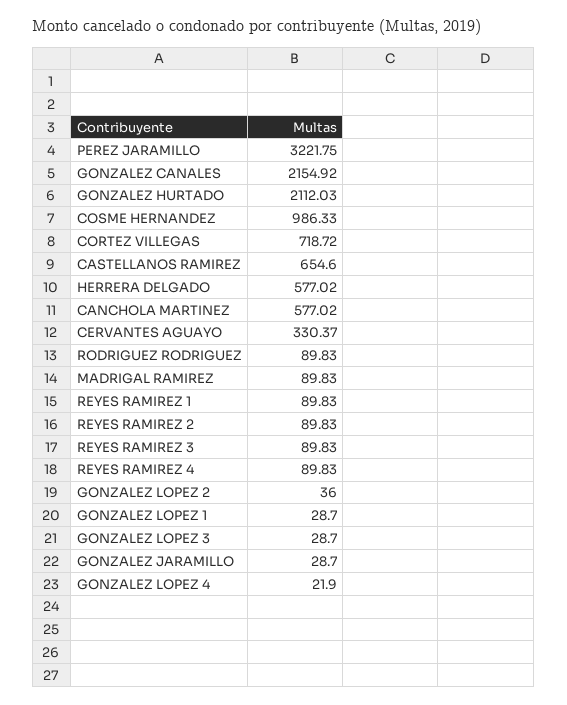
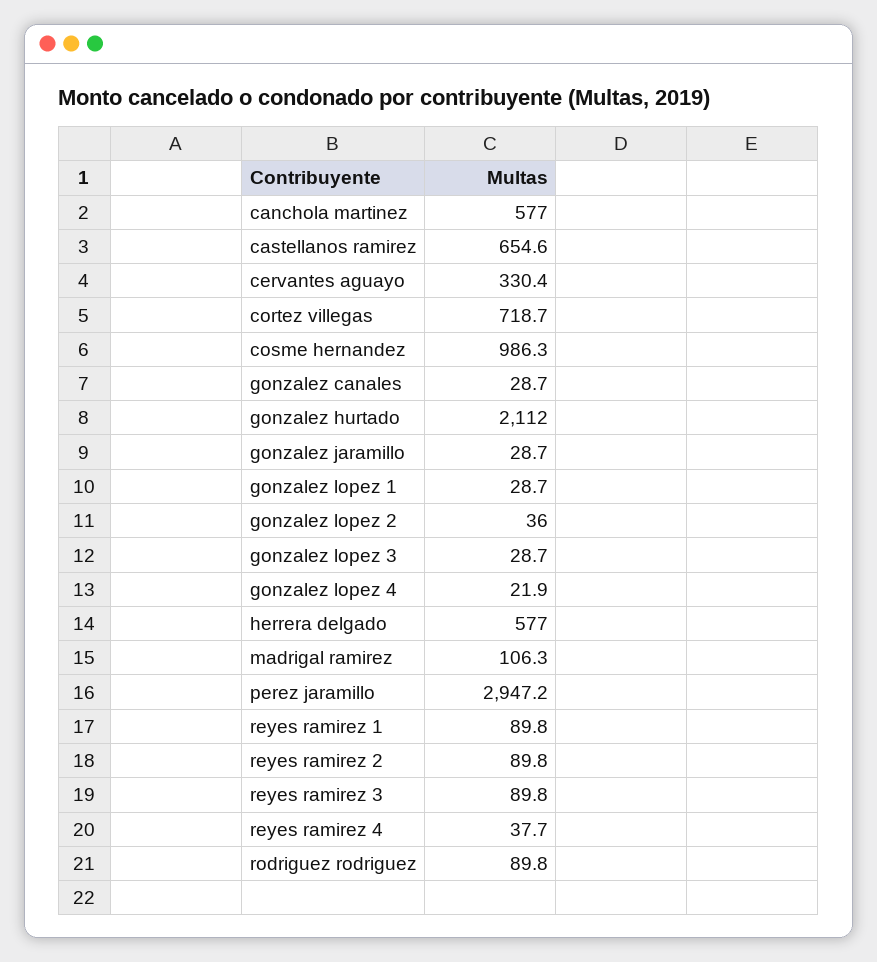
  {
-   "PEREZ JARAMILLO": 3221.75,
+   "PEREZ JARAMILLO": 2947.2,
-   "GONZALEZ CANALES": 2154.92,
+   "GONZALEZ CANALES": 28.7,
    "GONZALEZ HURTADO": 2112.03,
    "COSME HERNANDEZ": 986.33,
    "CORTEZ VILLEGAS": 718.72,
    "CASTELLANOS RAMIREZ": 654.6,
    "HERRERA DELGADO": 577.02,
    "CANCHOLA MARTINEZ": 577.02,
    "CERVANTES AGUAYO": 330.37,
    "RODRIGUEZ RODRIGUEZ": 89.83,
-   "MADRIGAL RAMIREZ": 89.83,
+   "MADRIGAL RAMIREZ": 106.3,
    "REYES RAMIREZ 1": 89.83,
    "REYES RAMIREZ 2": 89.83,
    "REYES RAMIREZ 3": 89.83,
-   "REYES RAMIREZ 4": 89.83,
+   "REYES RAMIREZ 4": 37.7,
    "GONZALEZ LOPEZ 2": 36,
    "GONZALEZ LOPEZ 1": 28.7,
    "GONZALEZ LOPEZ 3": 28.7,
    "GONZALEZ JARAMILLO": 28.7,
    "GONZALEZ LOPEZ 4": 21.9
  }

